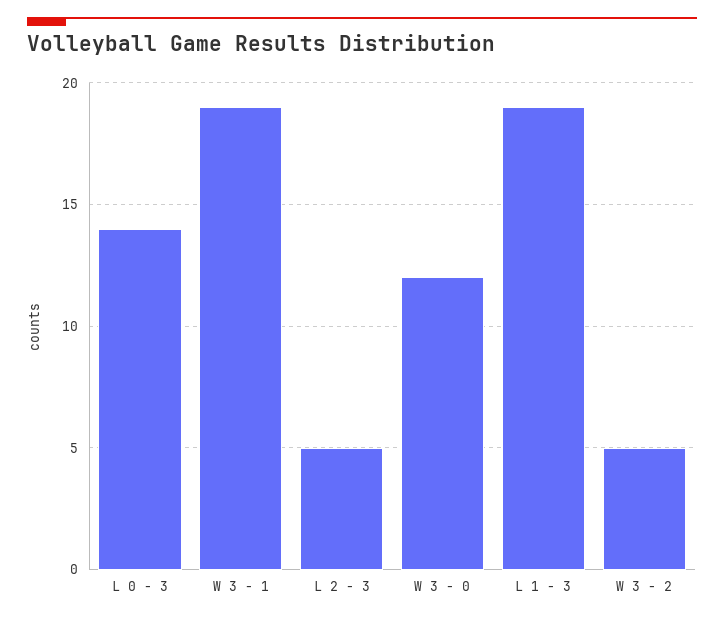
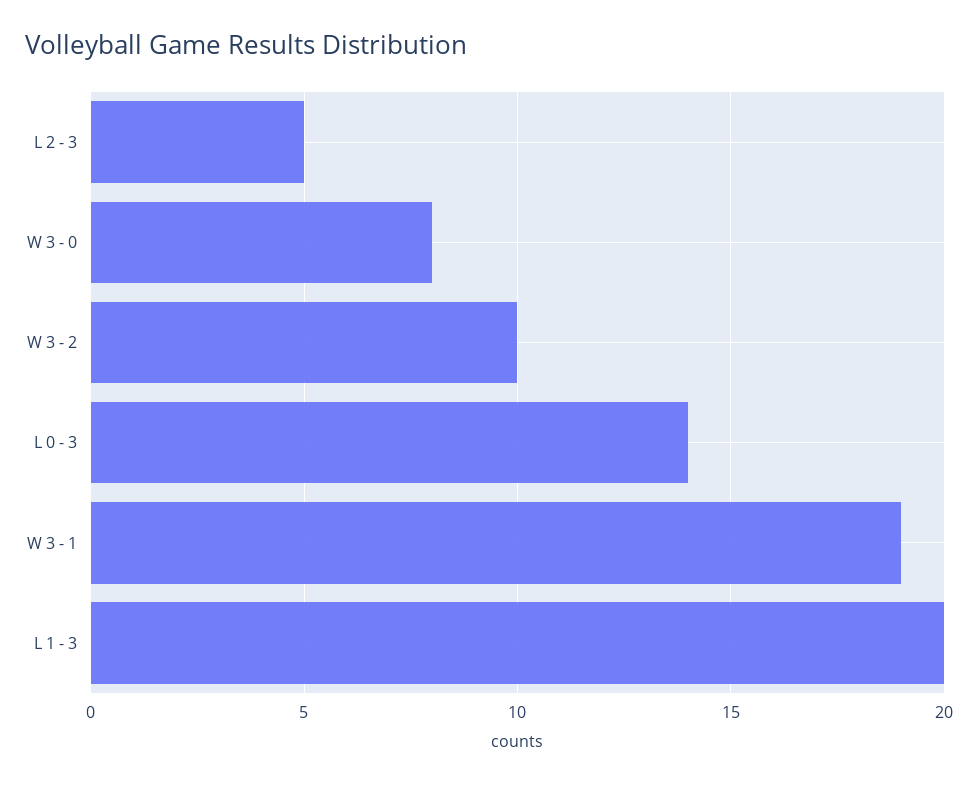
  {
    "L 0 - 3": 14,
    "W 3 - 1": 19,
    "L 2 - 3": 5,
-   "W 3 - 0": 12,
+   "W 3 - 0": 8,
-   "L 1 - 3": 19,
+   "L 1 - 3": 20,
-   "W 3 - 2": 5
+   "W 3 - 2": 10
  }

